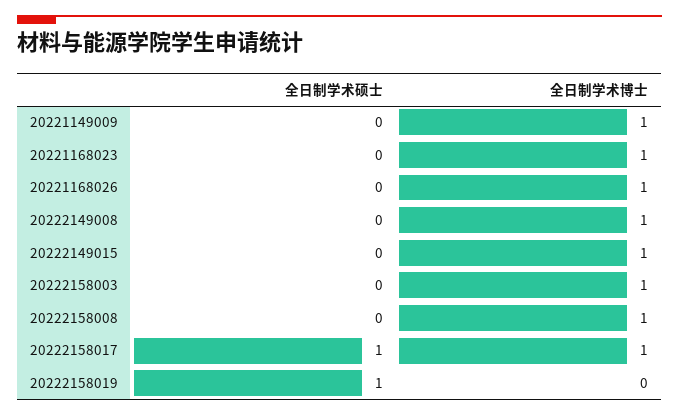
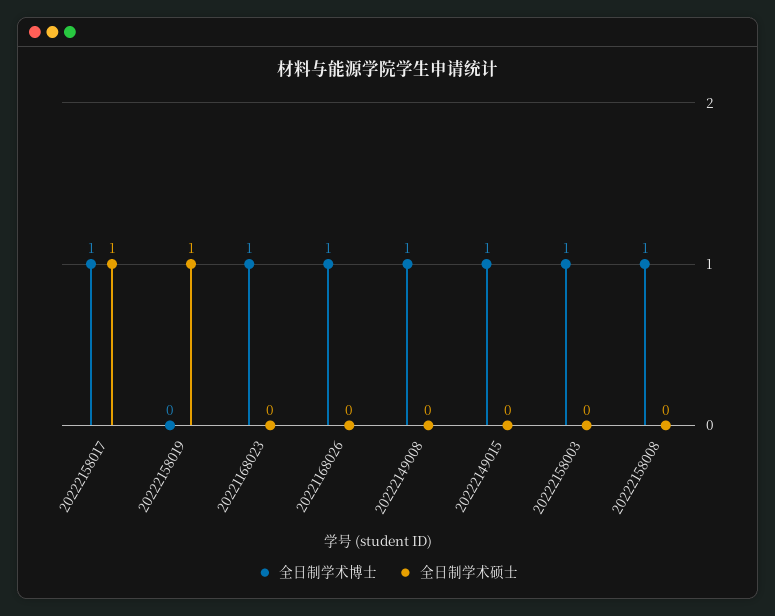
  {
    "全日制学术硕士": {
-     "20221149009": 0,
      "20221168023": 0,
      "20221168026": 0,
      "20222149008": 0,
      "20222149015": 0,
      "20222158003": 0,
      "20222158008": 0,
      "20222158017": 1,
      "20222158019": 1
    },
    "全日制学术博士": {
-     "20221149009": 1,
      "20221168023": 1,
      "20221168026": 1,
      "20222149008": 1,
      "20222149015": 1,
      "20222158003": 1,
      "20222158008": 1,
      "20222158017": 1,
      "20222158019": 0
    }
  }

